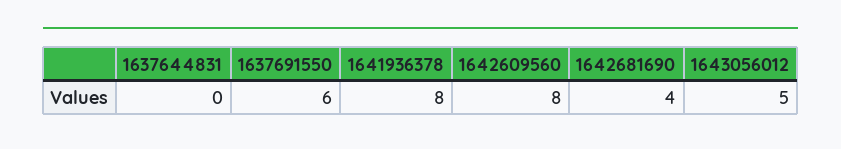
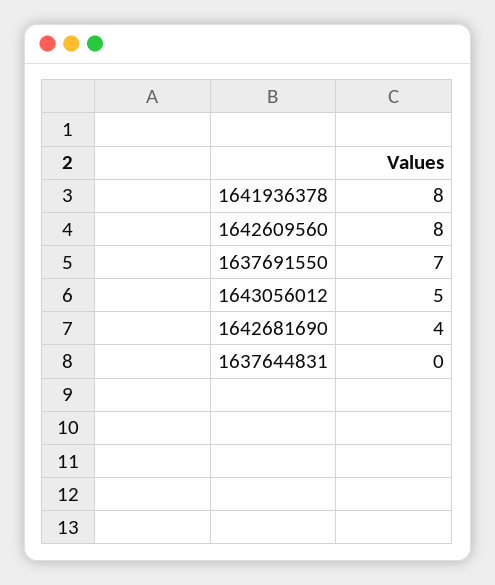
  {
    "1637644831": 0,
-   "1637691550": 6,
+   "1637691550": 7,
    "1641936378": 8,
    "1642609560": 8,
    "1642681690": 4,
    "1643056012": 5
  }

